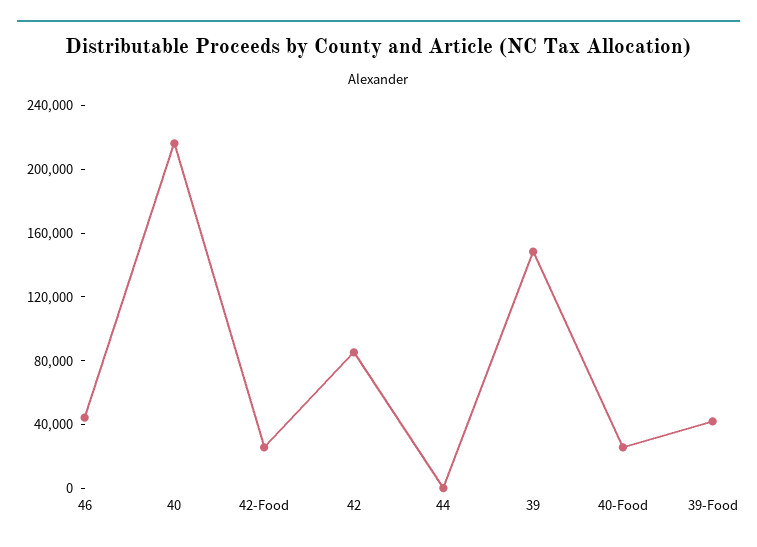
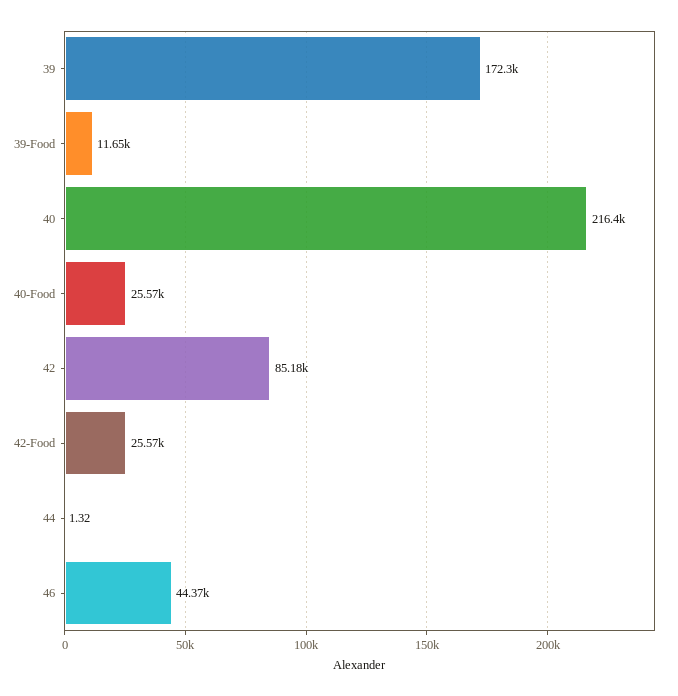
  {
    "46": 44370,
    "40": 216400,
    "42-Food": 25570,
    "42": 85180,
    "44": 1.32,
-   "39": 150000,
+   "39": 172300,
    "40-Food": 25570,
-   "39-Food": 40000
+   "39-Food": 11650
  }

